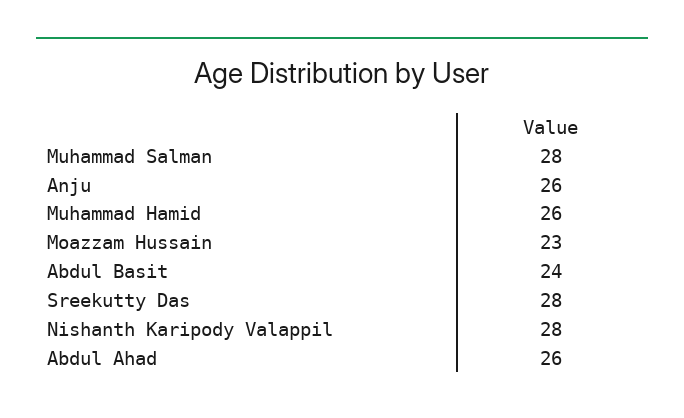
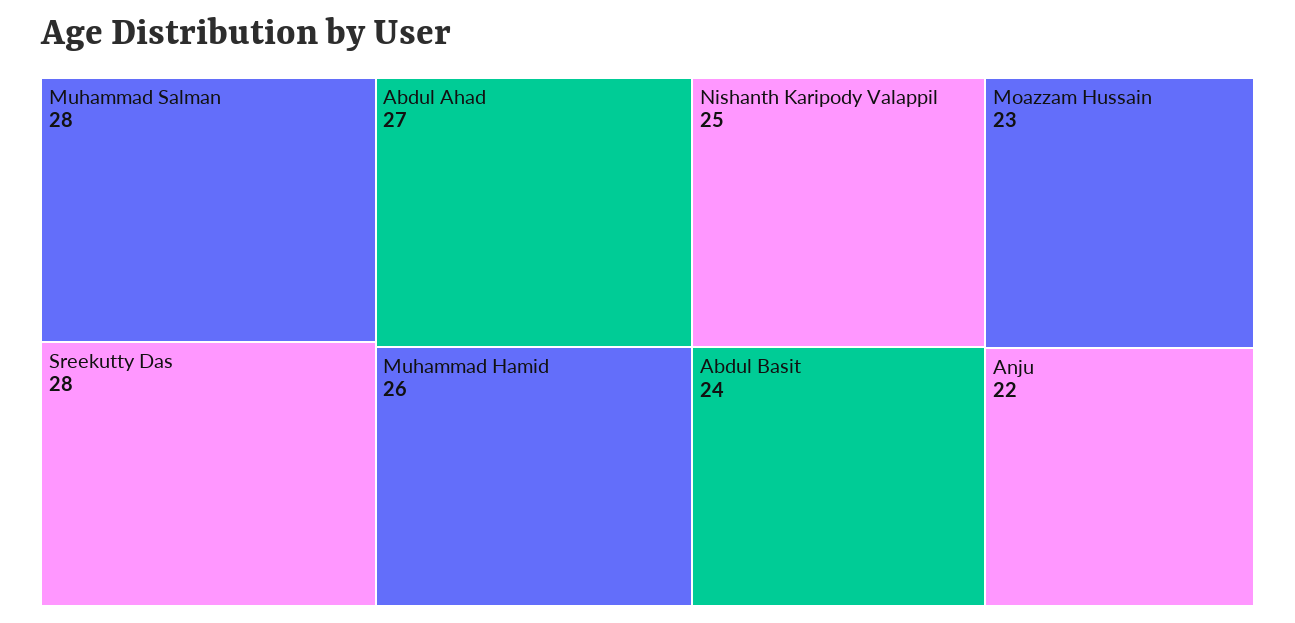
  {
    "Muhammad Salman": 28,
-   "Anju": 26,
+   "Anju": 22,
    "Muhammad Hamid": 26,
    "Moazzam Hussain": 23,
    "Abdul Basit": 24,
    "Sreekutty Das": 28,
-   "Nishanth Karipody Valappil": 28,
+   "Nishanth Karipody Valappil": 25,
-   "Abdul Ahad": 26
+   "Abdul Ahad": 27
  }

